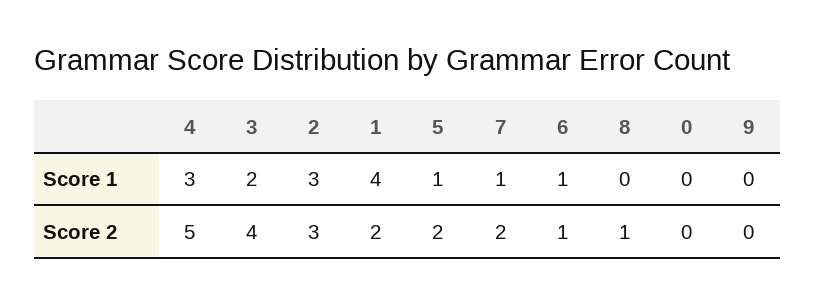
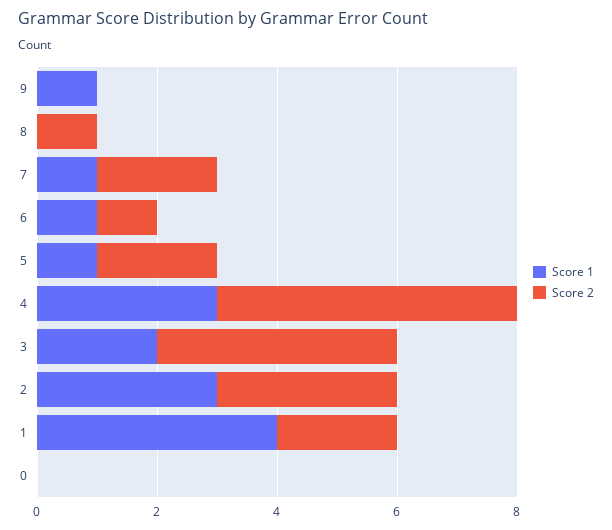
  {
    "Score 1": {
      "4": 3,
      "3": 2,
      "2": 3,
      "1": 4,
      "5": 1,
      "7": 1,
      "6": 1,
      "8": 0,
      "0": 0,
-     "9": 0
+     "9": 1
    },
    "Score 2": {
      "4": 5,
      "3": 4,
      "2": 3,
      "1": 2,
      "5": 2,
      "7": 2,
      "6": 1,
      "8": 1,
      "0": 0,
      "9": 0
    }
  }

